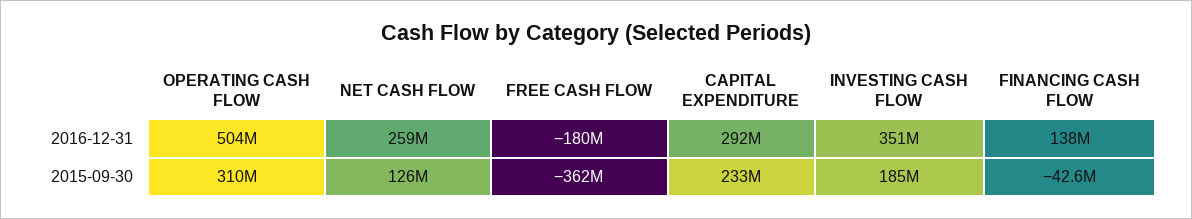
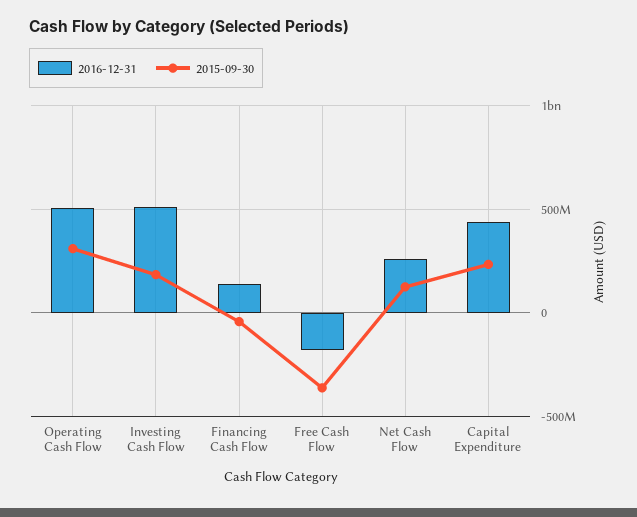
  {
    "2016-12-31": {
      "OPERATING CASH FLOW": 504000000,
      "NET CASH FLOW": 259000000,
      "FREE CASH FLOW": -180000000,
-     "CAPITAL EXPENDITURE": 292000000,
+     "CAPITAL EXPENDITURE": 450000000,
-     "INVESTING CASH FLOW": 351000000,
+     "INVESTING CASH FLOW": 500000000,
      "FINANCING CASH FLOW": 138000000
    },
    "2015-09-30": {
      "OPERATING CASH FLOW": 310000000,
      "NET CASH FLOW": 126000000,
      "FREE CASH FLOW": -362000000,
      "CAPITAL EXPENDITURE": 233000000,
      "INVESTING CASH FLOW": 185000000,
      "FINANCING CASH FLOW": -42600000
    }
  }

